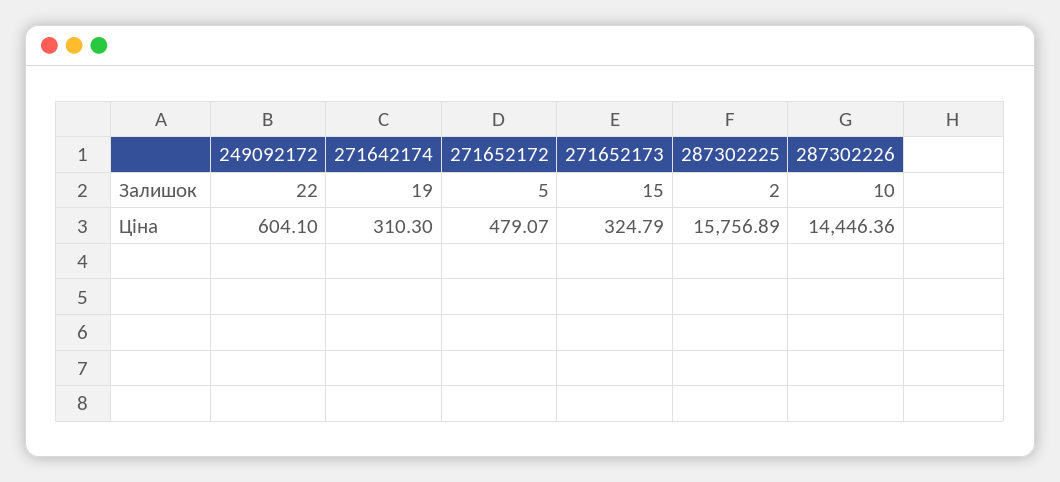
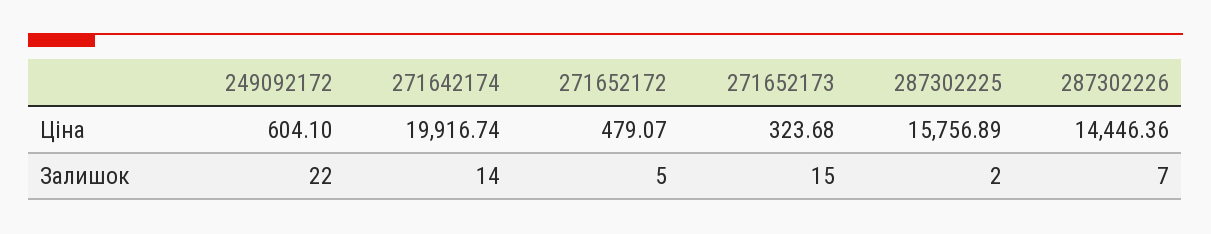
  {
    "249092172": {
      "Залишок": 22,
      "Ціна": 604.1
    },
    "271642174": {
-     "Залишок": 19,
+     "Залишок": 14,
-     "Ціна": 310.3
+     "Ціна": 19916.74
    },
    "271652172": {
      "Залишок": 5,
      "Ціна": 479.07
    },
    "271652173": {
      "Залишок": 15,
-     "Ціна": 324.79
+     "Ціна": 323.68
    },
    "287302225": {
      "Залишок": 2,
      "Ціна": 15756.89
    },
    "287302226": {
-     "Залишок": 10,
+     "Залишок": 7,
      "Ціна": 14446.36
    }
  }

